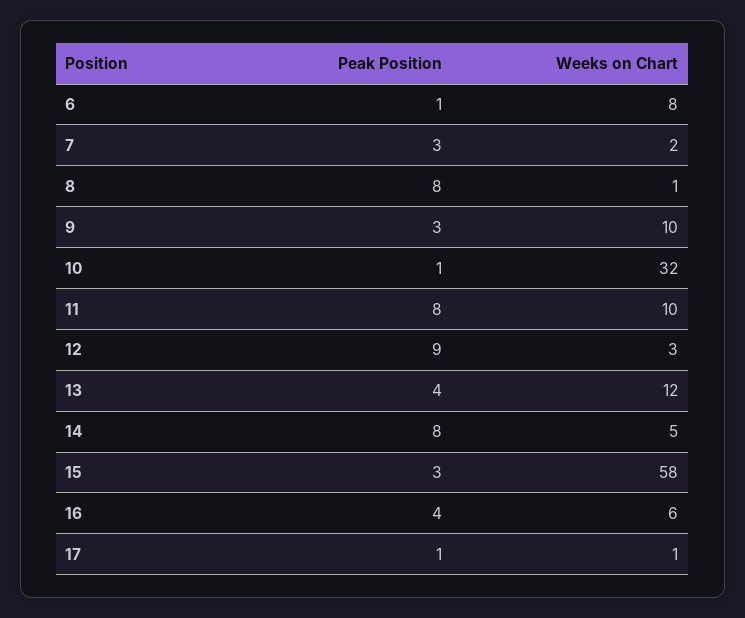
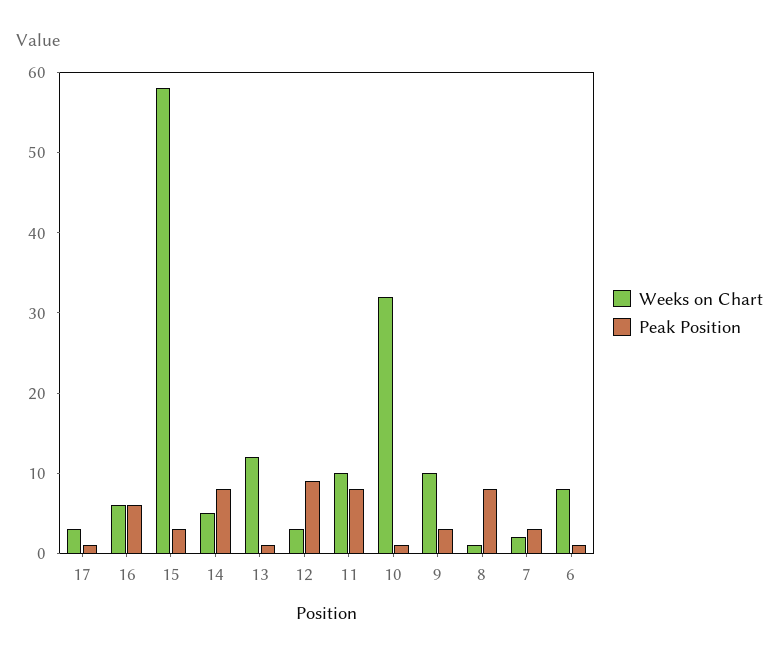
  {
    "Peak Position": {
      "6": 1,
      "7": 3,
      "8": 8,
      "9": 3,
      "10": 1,
      "11": 8,
      "12": 9,
-     "13": 4,
+     "13": 1,
      "14": 8,
      "15": 3,
-     "16": 4,
+     "16": 6,
      "17": 1
    },
    "Weeks on Chart": {
      "6": 8,
      "7": 2,
      "8": 1,
      "9": 10,
      "10": 32,
      "11": 10,
      "12": 3,
      "13": 12,
      "14": 5,
      "15": 58,
      "16": 6,
-     "17": 1
+     "17": 3
    }
  }

